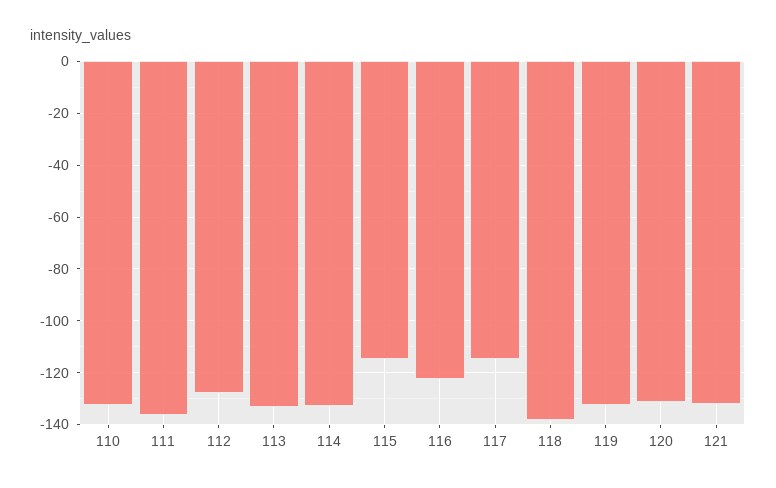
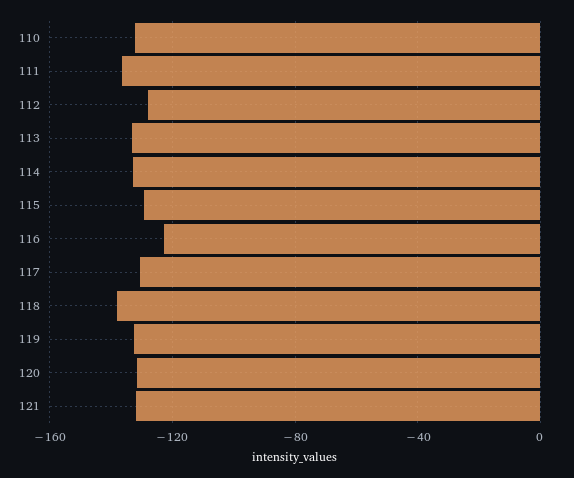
  {
    "110": -132.5,
    "111": -137.5,
    "112": -127.5,
    "113": -132.5,
    "114": -132.5,
-   "115": -115,
+   "115": -130,
    "116": -122.5,
-   "117": -115,
+   "117": -130,
    "118": -137.5,
    "119": -132.5,
    "120": -132.5,
    "121": -132.5
  }

